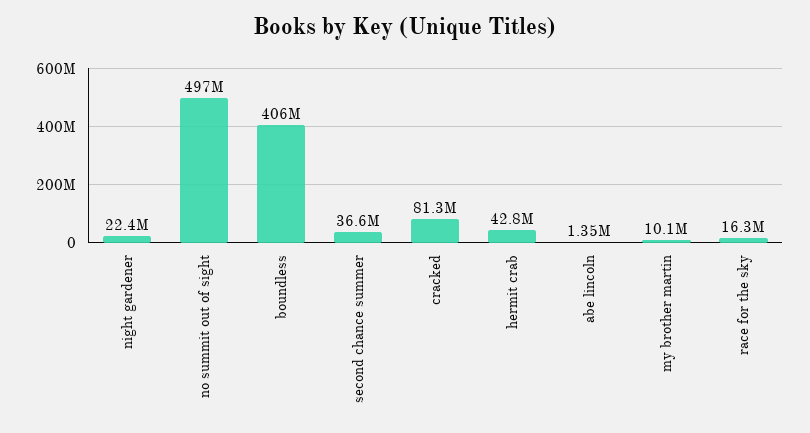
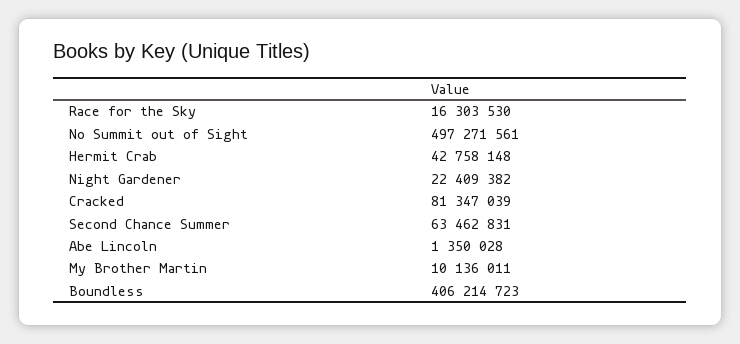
  {
    "night gardener": 22409382,
    "no summit out of sight": 497271561,
    "boundless": 406214723,
-   "second chance summer": 36600000,
+   "second chance summer": 63462831,
    "cracked": 81347039,
    "hermit crab": 42758148,
    "abe lincoln": 1350028,
    "my brother martin": 10136011,
    "race for the sky": 16303530
  }

